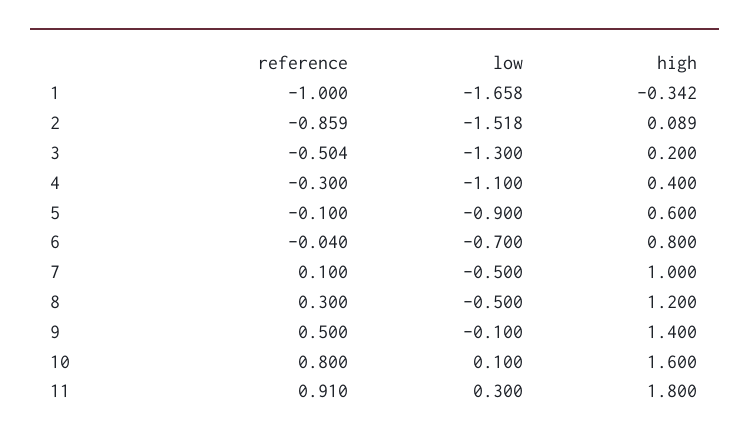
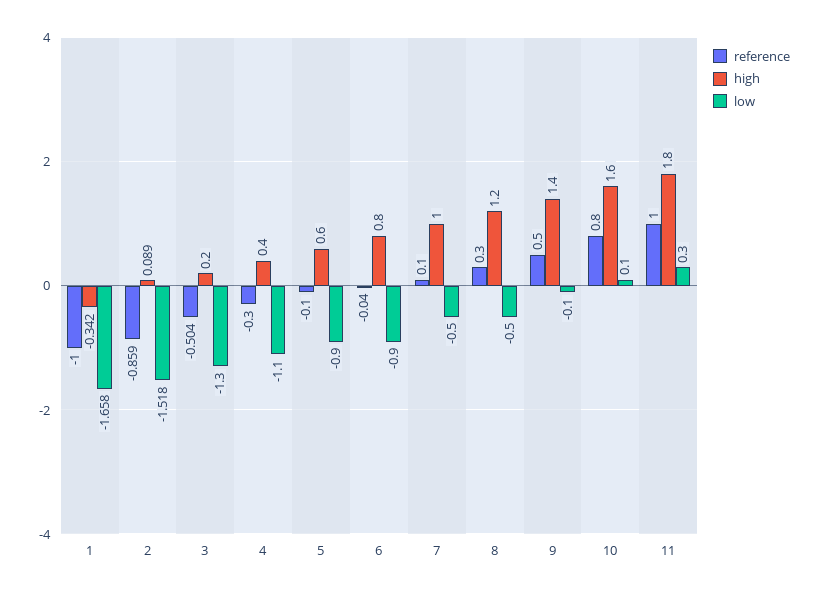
  {
    "reference": {
      "1": -1,
      "2": -0.859,
      "3": -0.504,
      "4": -0.3,
      "5": -0.1,
      "6": -0.04,
      "7": 0.1,
      "8": 0.3,
      "9": 0.5,
      "10": 0.8,
-     "11": 0.91
+     "11": 1
    },
    "low": {
      "1": -1.658,
      "2": -1.518,
      "3": -1.3,
      "4": -1.1,
      "5": -0.9,
-     "6": -0.7,
+     "6": -0.9,
      "7": -0.5,
      "8": -0.5,
      "9": -0.1,
      "10": 0.1,
      "11": 0.3
    },
    "high": {
      "1": -0.342,
      "2": 0.089,
      "3": 0.2,
      "4": 0.4,
      "5": 0.6,
      "6": 0.8,
      "7": 1,
      "8": 1.2,
      "9": 1.4,
      "10": 1.6,
      "11": 1.8
    }
  }

